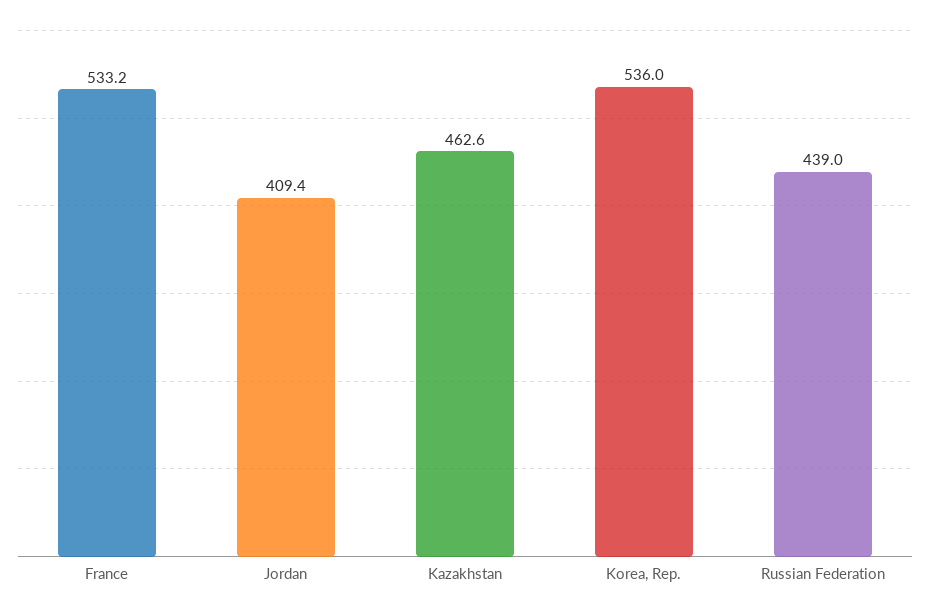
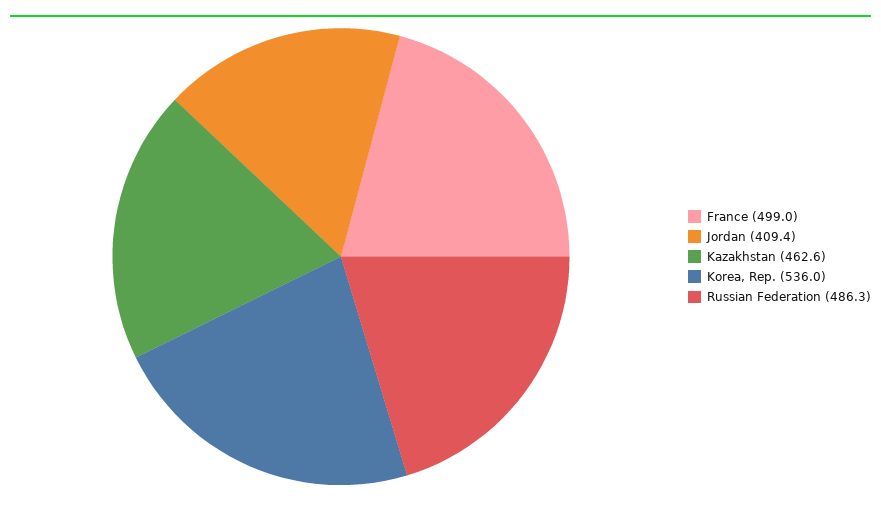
  {
-   "France": 533.2,
+   "France": 499,
    "Jordan": 409.4,
    "Kazakhstan": 462.6,
    "Korea, Rep.": 536,
-   "Russian Federation": 439
+   "Russian Federation": 486.3
  }

